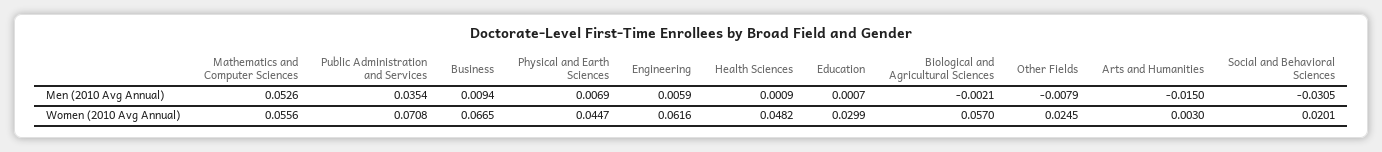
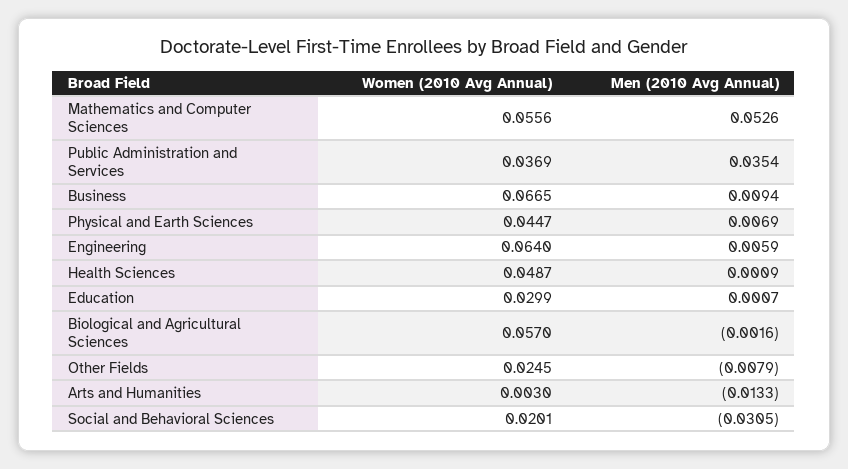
  {
    "Mathematics and Computer Sciences": {
      "Men (2010 Avg Annual)": 0.0526,
      "Women (2010 Avg Annual)": 0.0556
    },
    "Public Administration and Services": {
      "Men (2010 Avg Annual)": 0.0354,
-     "Women (2010 Avg Annual)": 0.0708
+     "Women (2010 Avg Annual)": 0.0369
    },
    "Business": {
      "Men (2010 Avg Annual)": 0.0094,
      "Women (2010 Avg Annual)": 0.0665
    },
    "Physical and Earth Sciences": {
      "Men (2010 Avg Annual)": 0.0069,
      "Women (2010 Avg Annual)": 0.0447
    },
    "Engineering": {
      "Men (2010 Avg Annual)": 0.0059,
-     "Women (2010 Avg Annual)": 0.0616
+     "Women (2010 Avg Annual)": 0.064
    },
    "Health Sciences": {
      "Men (2010 Avg Annual)": 0.0009,
-     "Women (2010 Avg Annual)": 0.0482
+     "Women (2010 Avg Annual)": 0.0487
    },
    "Education": {
      "Men (2010 Avg Annual)": 0.0007,
      "Women (2010 Avg Annual)": 0.0299
    },
    "Biological and Agricultural Sciences": {
-     "Men (2010 Avg Annual)": -0.0021,
+     "Men (2010 Avg Annual)": -0.0016,
      "Women (2010 Avg Annual)": 0.057
    },
    "Other Fields": {
      "Men (2010 Avg Annual)": -0.0079,
      "Women (2010 Avg Annual)": 0.0245
    },
    "Arts and Humanities": {
-     "Men (2010 Avg Annual)": -0.015,
+     "Men (2010 Avg Annual)": -0.0133,
      "Women (2010 Avg Annual)": 0.003
    },
    "Social and Behavioral Sciences": {
      "Men (2010 Avg Annual)": -0.0305,
      "Women (2010 Avg Annual)": 0.0201
    }
  }

